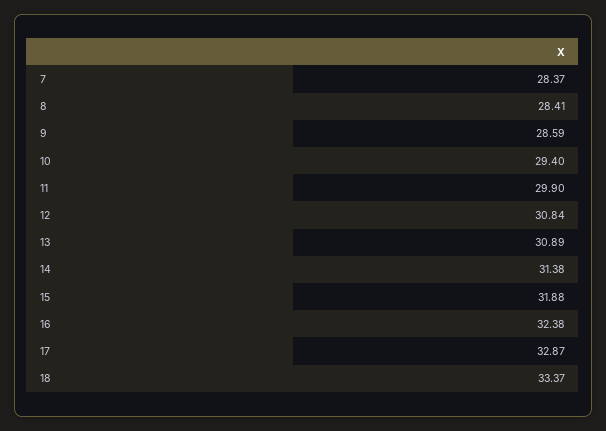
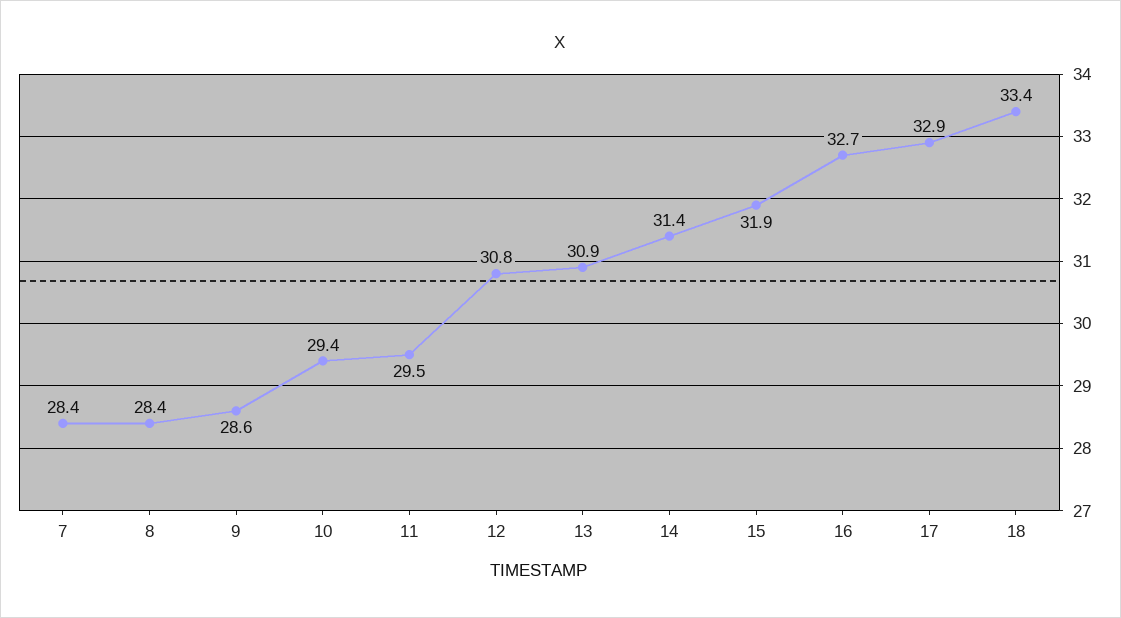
  {
    "7": 28.37,
    "8": 28.41,
    "9": 28.59,
    "10": 29.4,
-   "11": 29.9,
+   "11": 29.5,
    "12": 30.84,
    "13": 30.89,
    "14": 31.38,
    "15": 31.88,
-   "16": 32.38,
+   "16": 32.7,
    "17": 32.87,
    "18": 33.37
  }

